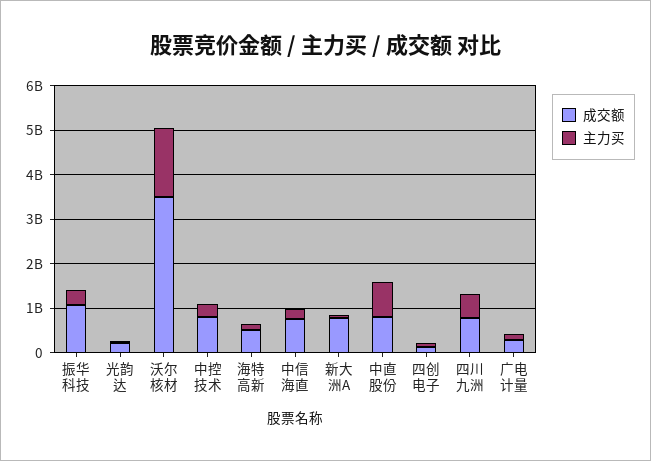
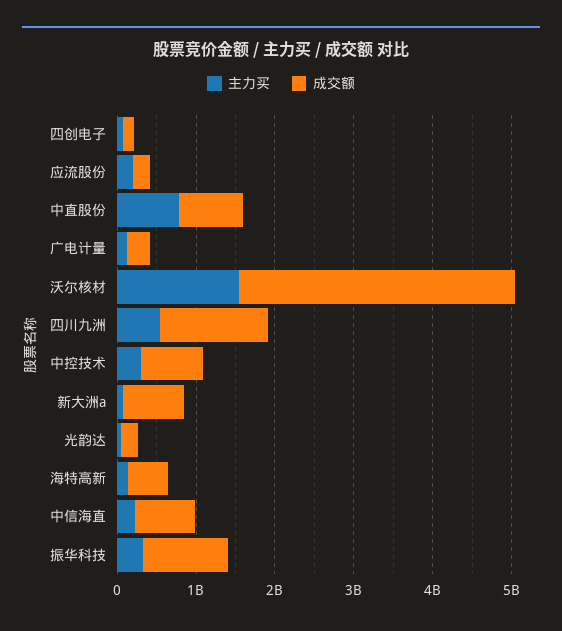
  {
    "成交额": {
      "振华科技": 1000000000,
      "光韵达": 200000000,
      "沃尔核材": 3400000000,
      "中控技术": 800000000,
      "海特高新": 400000000,
      "中信海直": 800000000,
      "新大洲A": 800000000,
      "中直股份": 800000000,
      "四创电子": 200000000,
-     "四川九洲": 800000000,
+     "四川九洲": 1400000000,
-     "广电计量": 200000000
+     "广电计量": 200000000,
+     "应流股份": 200000000
    },
    "主力买": {
      "振华科技": 400000000,
      "光韵达": 0,
      "沃尔核材": 1600000000,
      "中控技术": 400000000,
      "海特高新": 200000000,
      "中信海直": 200000000,
      "新大洲A": 0,
      "中直股份": 800000000,
      "四创电子": 0,
      "四川九洲": 600000000,
-     "广电计量": 200000000
+     "广电计量": 200000000,
+     "应流股份": 200000000
    }
  }

